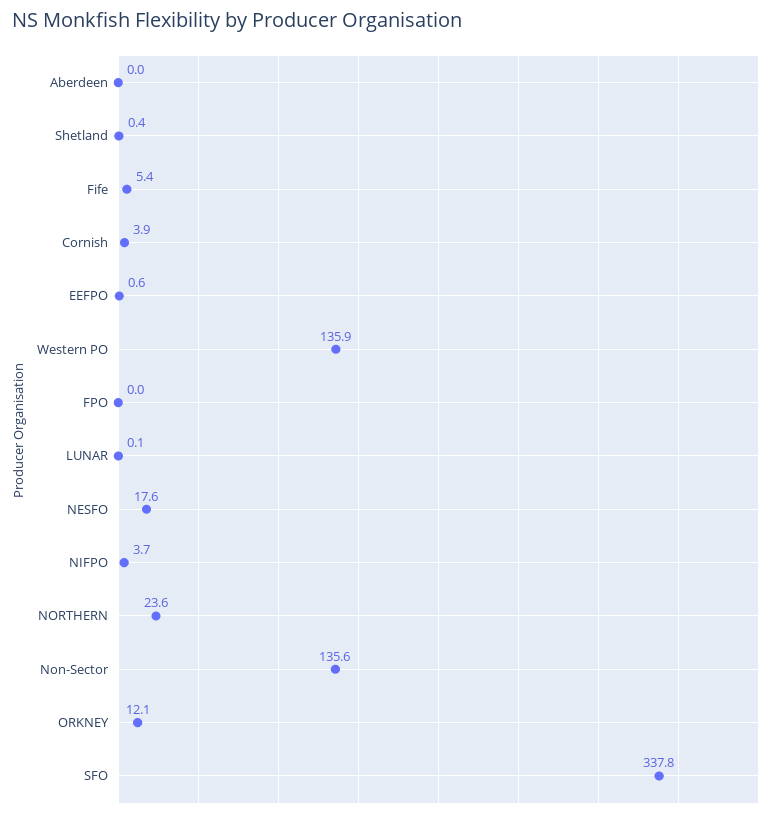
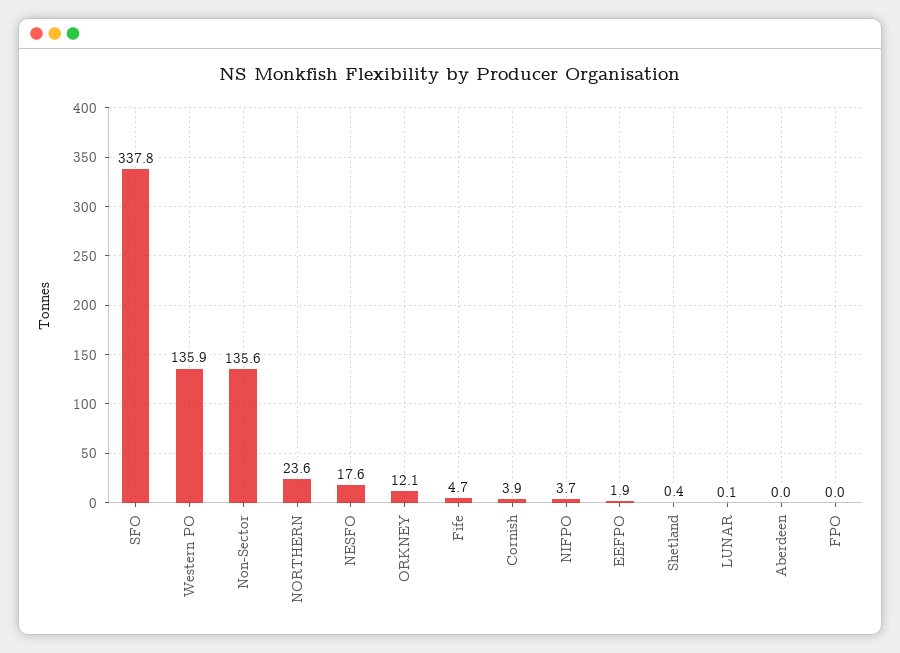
  {
    "Aberdeen": 0,
    "Shetland": 0.4,
-   "Fife": 5.4,
+   "Fife": 4.7,
    "Cornish": 3.9,
-   "EEFPO": 0.6,
+   "EEFPO": 1.9,
    "Western PO": 135.9,
    "FPO": 0,
    "LUNAR": 0.1,
    "NESFO": 17.6,
    "NIFPO": 3.7,
    "NORTHERN": 23.6,
    "Non-Sector": 135.6,
    "ORKNEY": 12.1,
    "SFO": 337.8
  }

